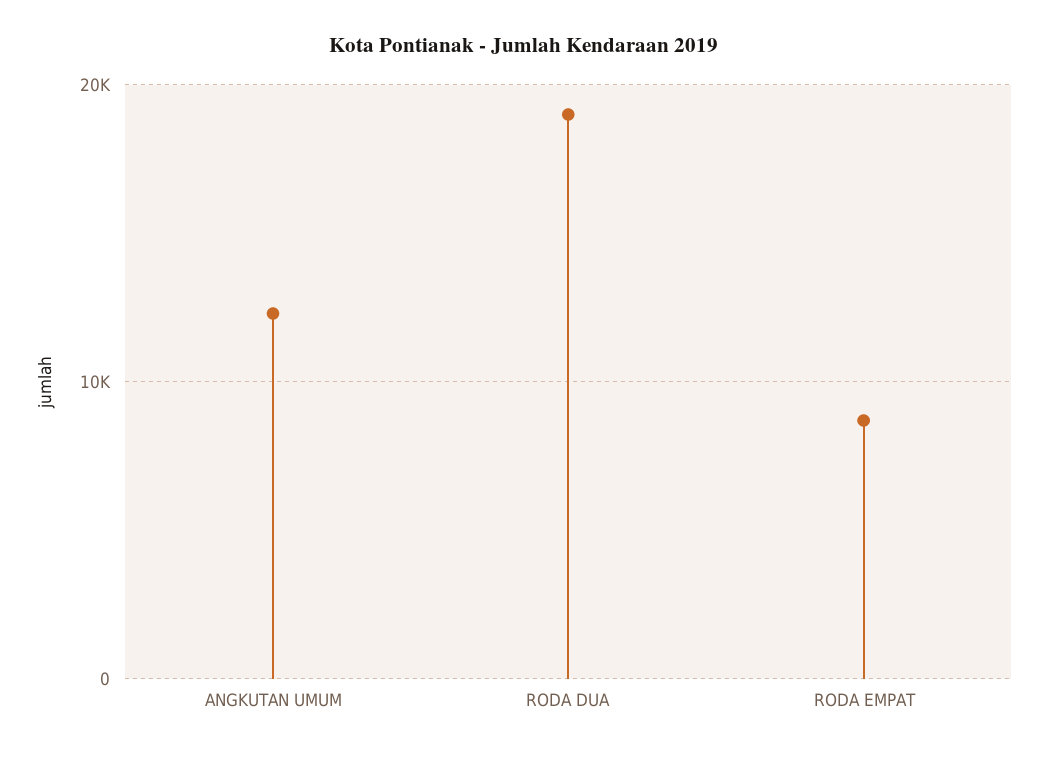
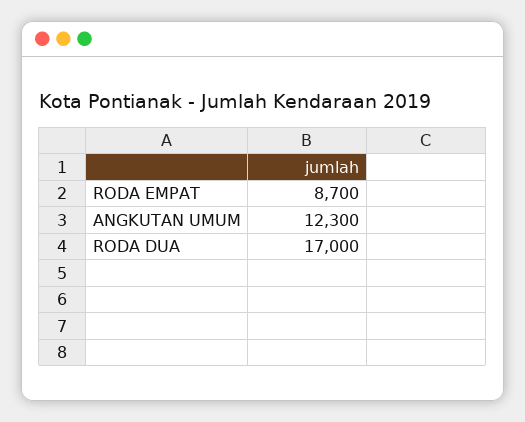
  {
    "ANGKUTAN UMUM": 12300,
-   "RODA DUA": 19000,
+   "RODA DUA": 17000,
    "RODA EMPAT": 8700
  }

